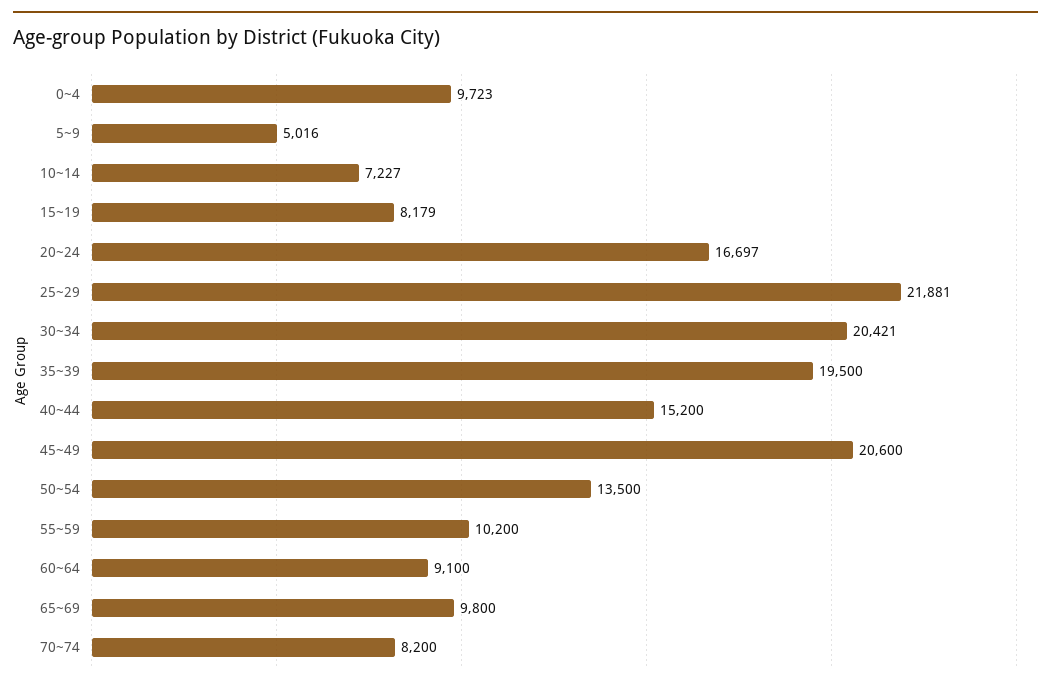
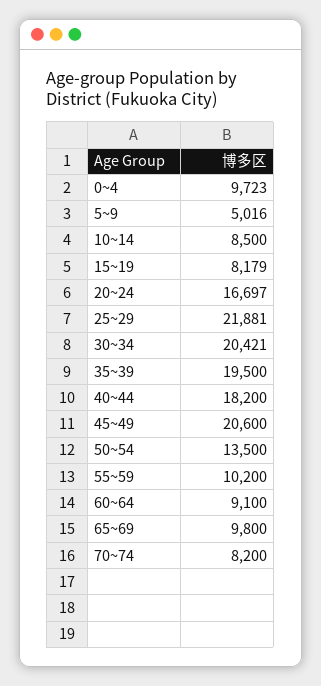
  {
    "0~4": 9723,
    "5~9": 5016,
-   "10~14": 7227,
+   "10~14": 8500,
    "15~19": 8179,
    "20~24": 16697,
    "25~29": 21881,
    "30~34": 20421,
    "35~39": 19500,
-   "40~44": 15200,
+   "40~44": 18200,
    "45~49": 20600,
    "50~54": 13500,
    "55~59": 10200,
    "60~64": 9100,
    "65~69": 9800,
    "70~74": 8200
  }

